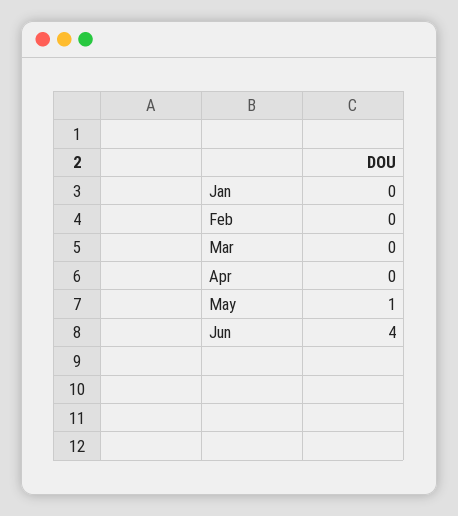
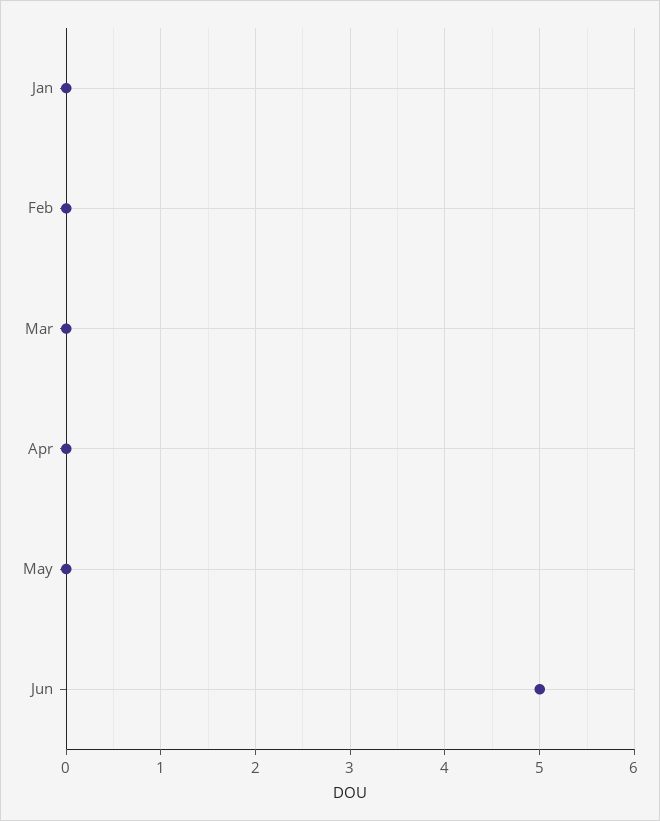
  {
    "Jan": 0,
    "Feb": 0,
    "Mar": 0,
    "Apr": 0,
-   "May": 1,
+   "May": 0,
-   "Jun": 4
+   "Jun": 5
  }

